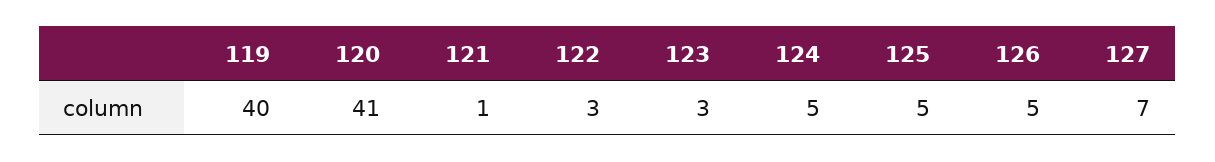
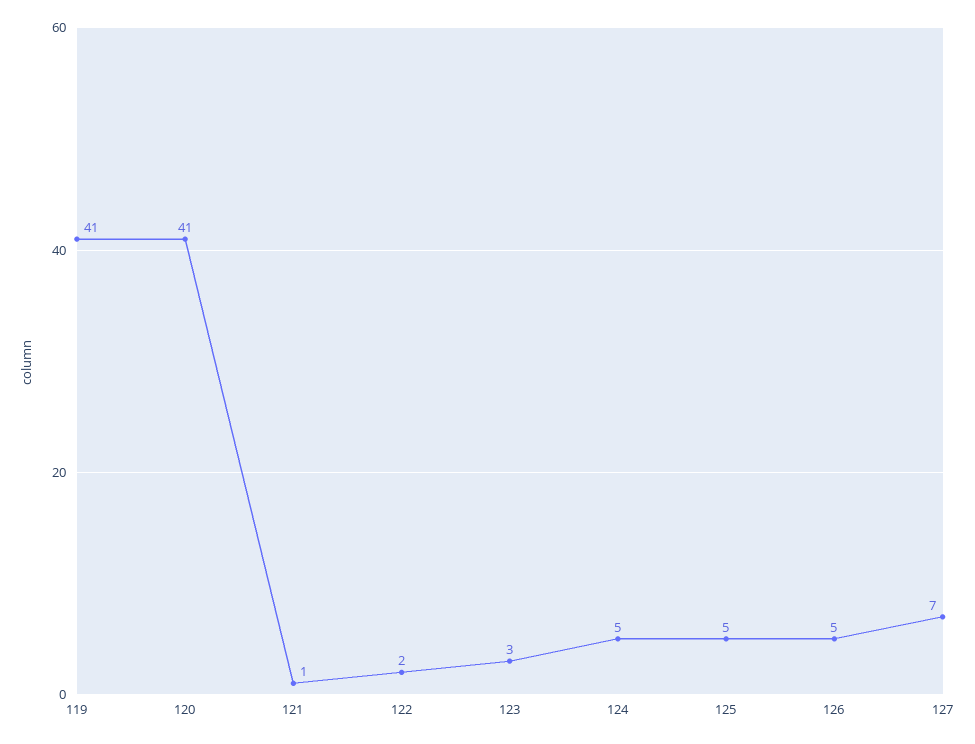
  {
-   "119": 40,
+   "119": 41,
    "120": 41,
    "121": 1,
-   "122": 3,
+   "122": 2,
    "123": 3,
    "124": 5,
    "125": 5,
    "126": 5,
    "127": 7
  }

